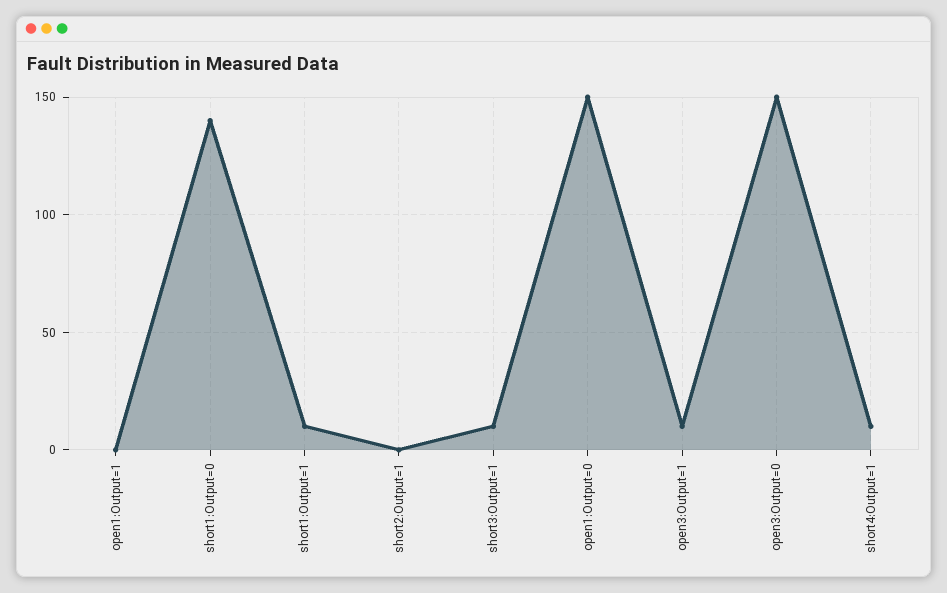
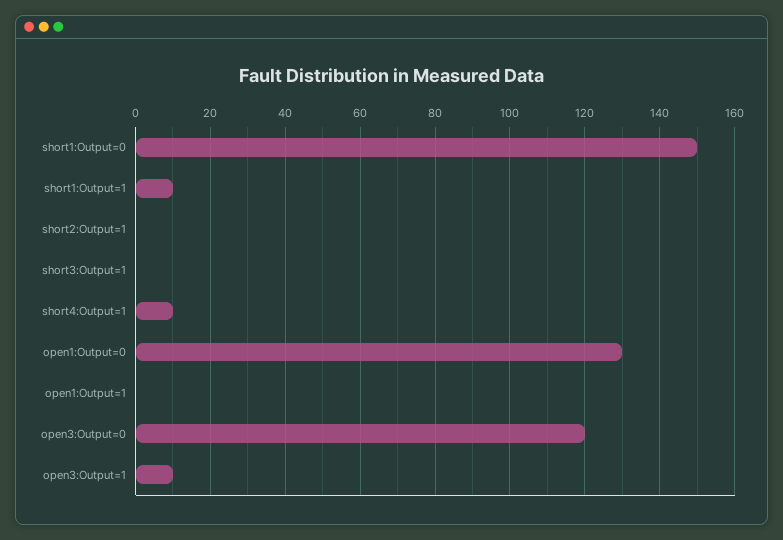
  {
    "open1:Output=1": 0,
-   "short1:Output=0": 140,
+   "short1:Output=0": 150,
    "short1:Output=1": 10,
    "short2:Output=1": 0,
-   "short3:Output=1": 10,
+   "short3:Output=1": 0,
-   "open1:Output=0": 150,
+   "open1:Output=0": 130,
    "open3:Output=1": 10,
-   "open3:Output=0": 150,
+   "open3:Output=0": 120,
    "short4:Output=1": 10
  }

